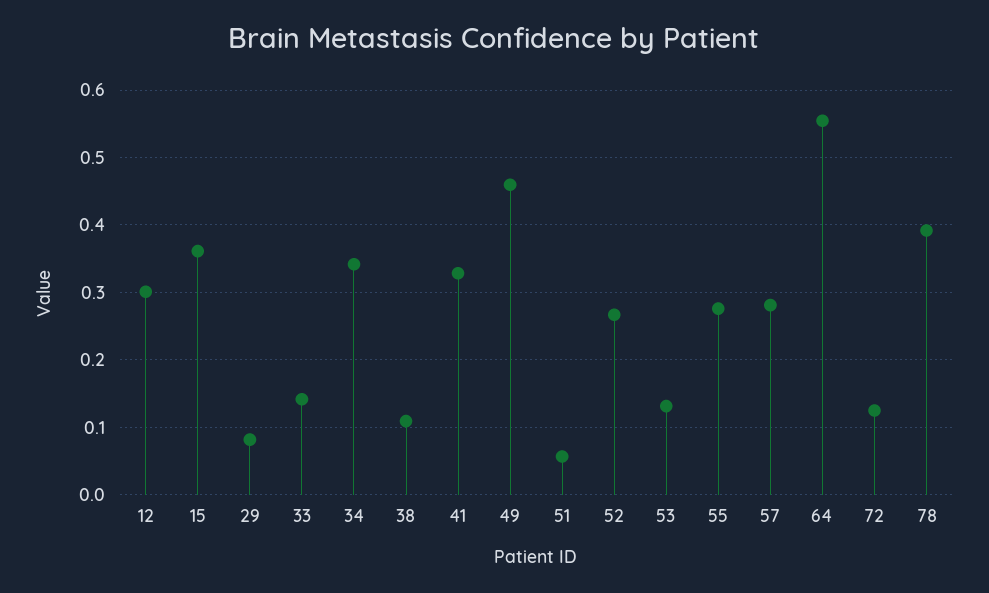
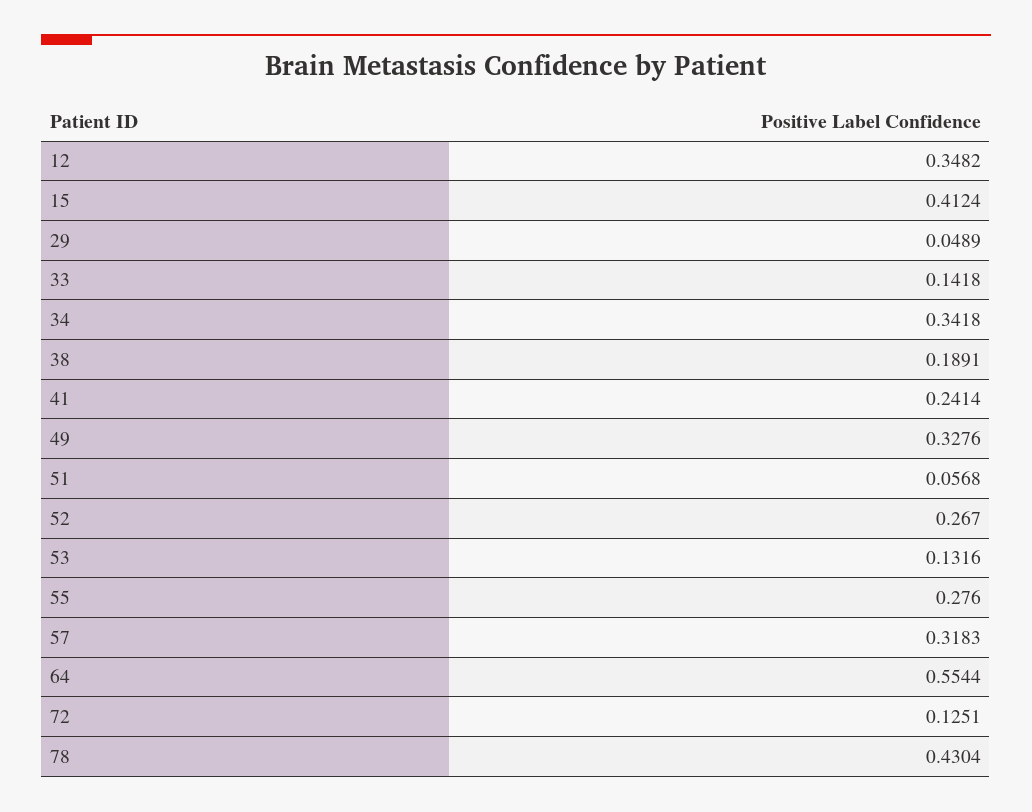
  {
-   "12": 0.3,
+   "12": 0.3482,
-   "15": 0.36,
+   "15": 0.4124,
-   "29": 0.08,
+   "29": 0.0489,
    "33": 0.1418,
    "34": 0.3418,
-   "38": 0.11,
+   "38": 0.1891,
-   "41": 0.33,
+   "41": 0.2414,
-   "49": 0.46,
+   "49": 0.3276,
    "51": 0.0568,
    "52": 0.267,
    "53": 0.1316,
    "55": 0.276,
-   "57": 0.28,
+   "57": 0.3183,
    "64": 0.5544,
    "72": 0.1251,
-   "78": 0.39
+   "78": 0.4304
  }

